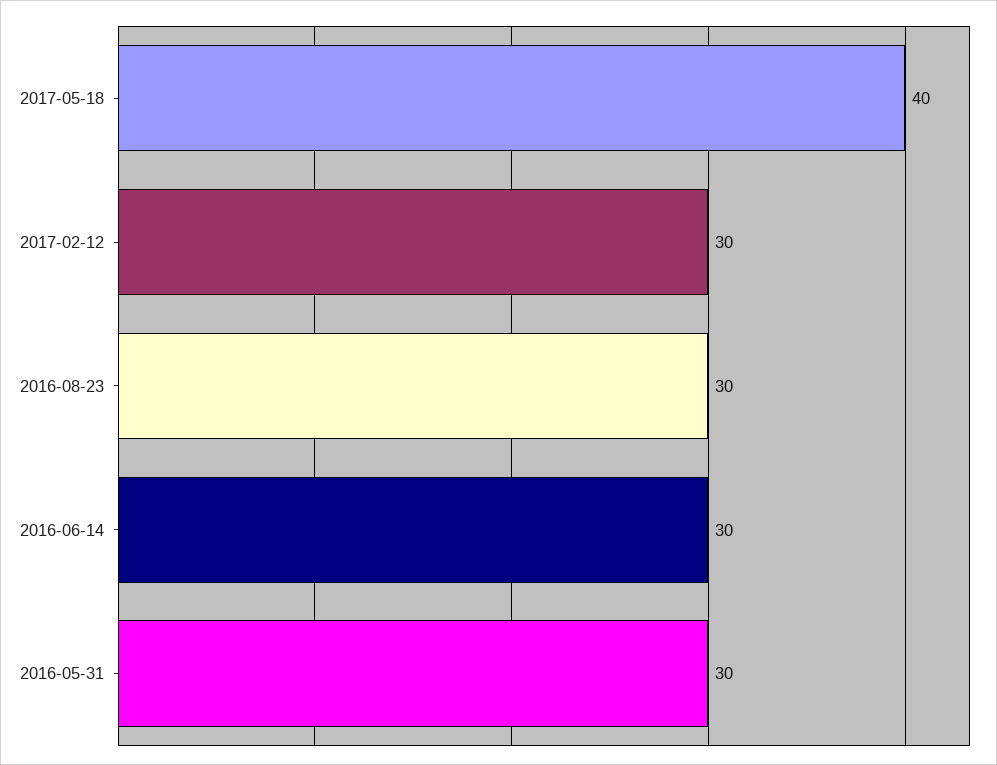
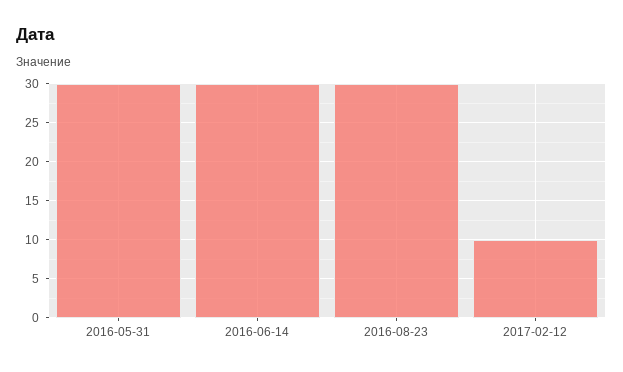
  {
-   "2017-05-18": 40,
-   "2017-02-12": 30,
+   "2017-02-12": 10,
    "2016-08-23": 30,
    "2016-06-14": 30,
    "2016-05-31": 30
  }

